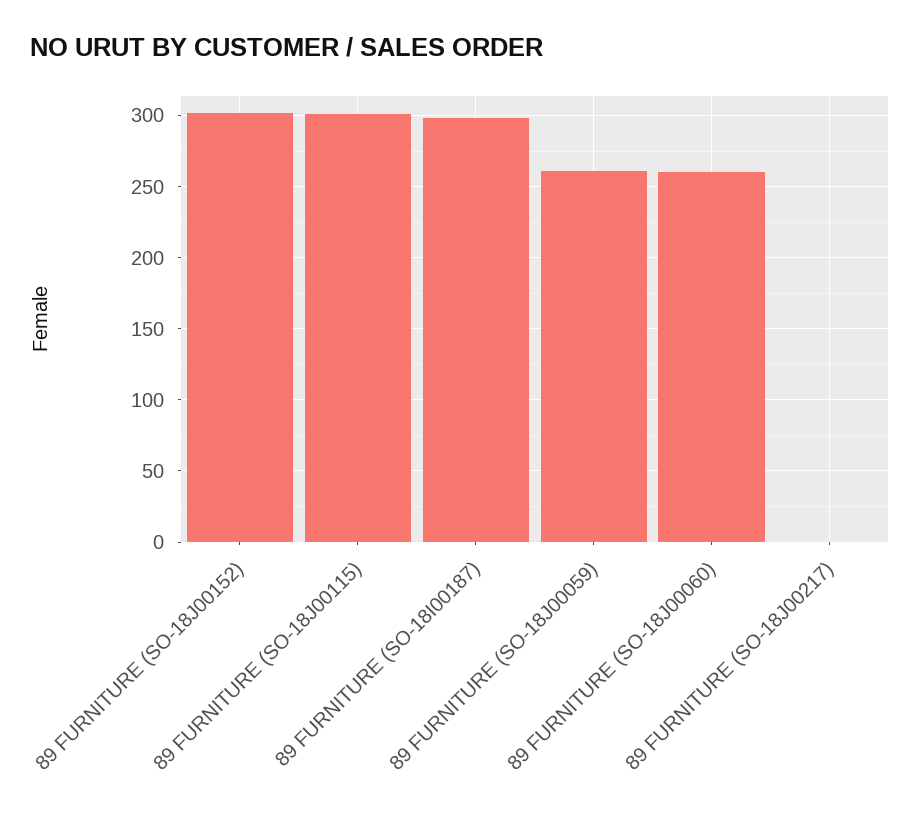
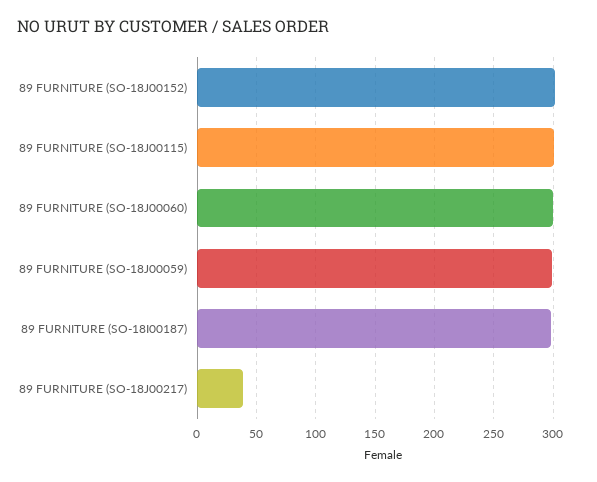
  {
    "89 FURNITURE (SO-18J00152)": 300,
    "89 FURNITURE (SO-18J00115)": 300,
    "89 FURNITURE (SO-18I00187)": 300,
-   "89 FURNITURE (SO-18J00059)": 260,
+   "89 FURNITURE (SO-18J00059)": 300,
-   "89 FURNITURE (SO-18J00060)": 260,
+   "89 FURNITURE (SO-18J00060)": 300,
-   "89 FURNITURE (SO-18J00217)": 0
+   "89 FURNITURE (SO-18J00217)": 40
  }

